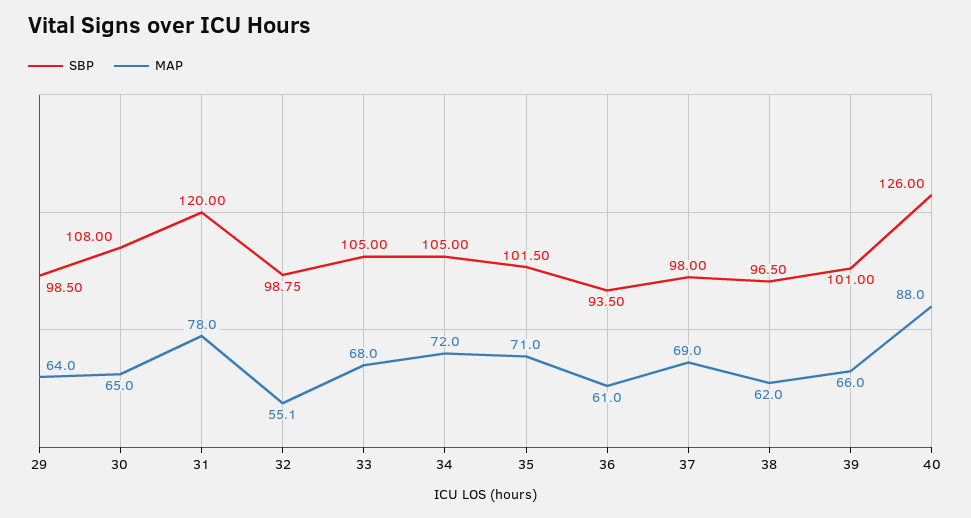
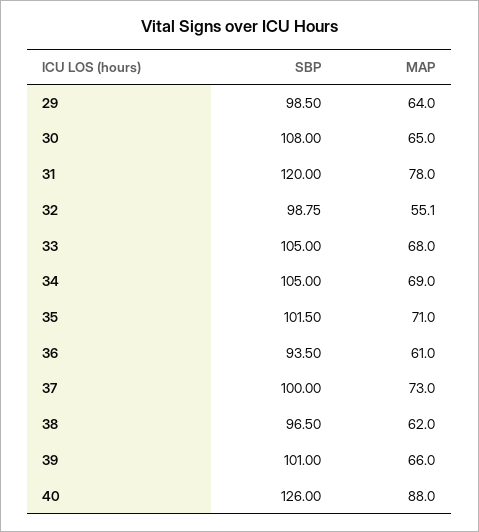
  {
    "SBP": {
      "29": 98.5,
      "30": 108,
      "31": 120,
      "32": 98.75,
      "33": 105,
      "34": 105,
      "35": 101.5,
      "36": 93.5,
-     "37": 98,
+     "37": 100,
      "38": 96.5,
      "39": 101,
      "40": 126
    },
    "MAP": {
      "29": 64,
      "30": 65,
      "31": 78,
      "32": 55.1,
      "33": 68,
-     "34": 72,
+     "34": 69,
      "35": 71,
      "36": 61,
-     "37": 69,
+     "37": 73,
      "38": 62,
      "39": 66,
      "40": 88
    }
  }

